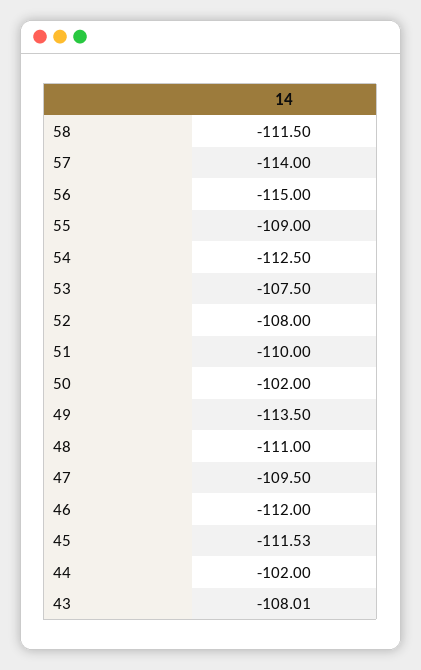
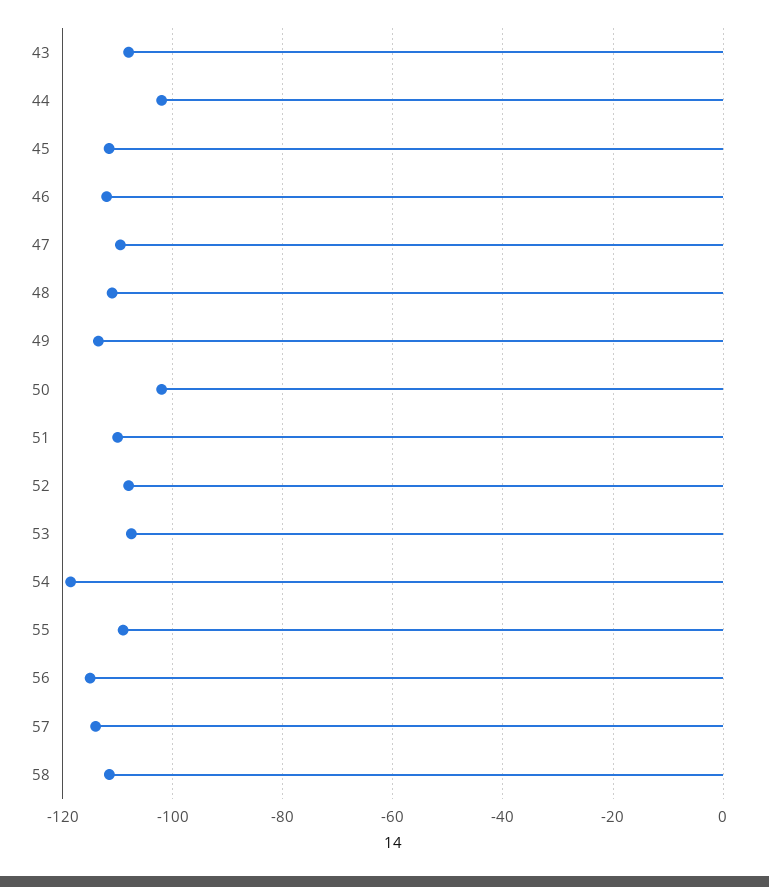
  {
    "58": -111.5,
    "57": -114,
    "56": -115,
    "55": -109,
-   "54": -112.5,
+   "54": -118,
    "53": -107.5,
    "52": -108,
    "51": -110,
    "50": -102,
    "49": -113.5,
    "48": -111,
    "47": -109.5,
    "46": -112,
    "45": -111.53,
    "44": -102,
    "43": -108.01
  }

